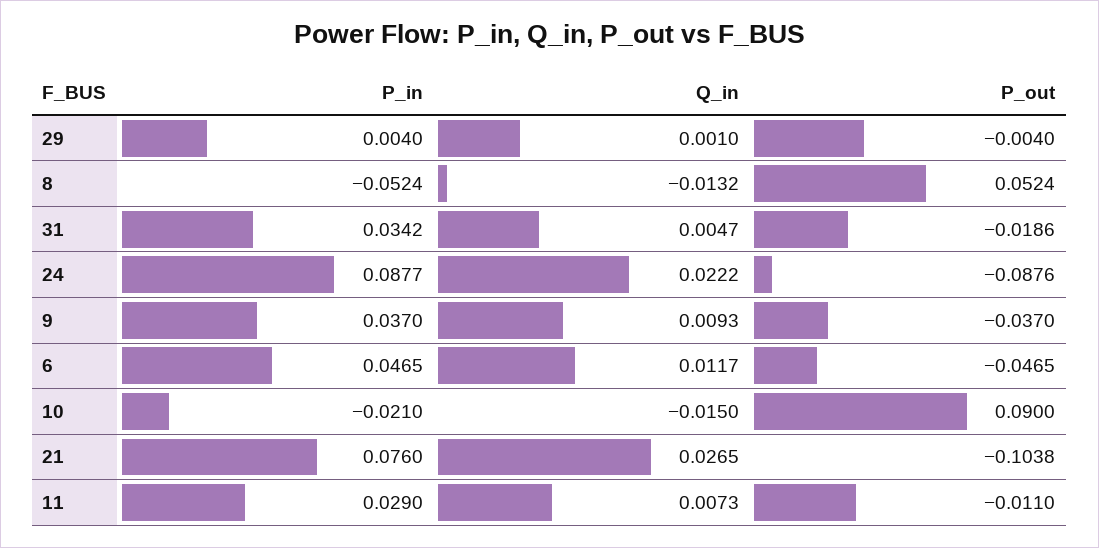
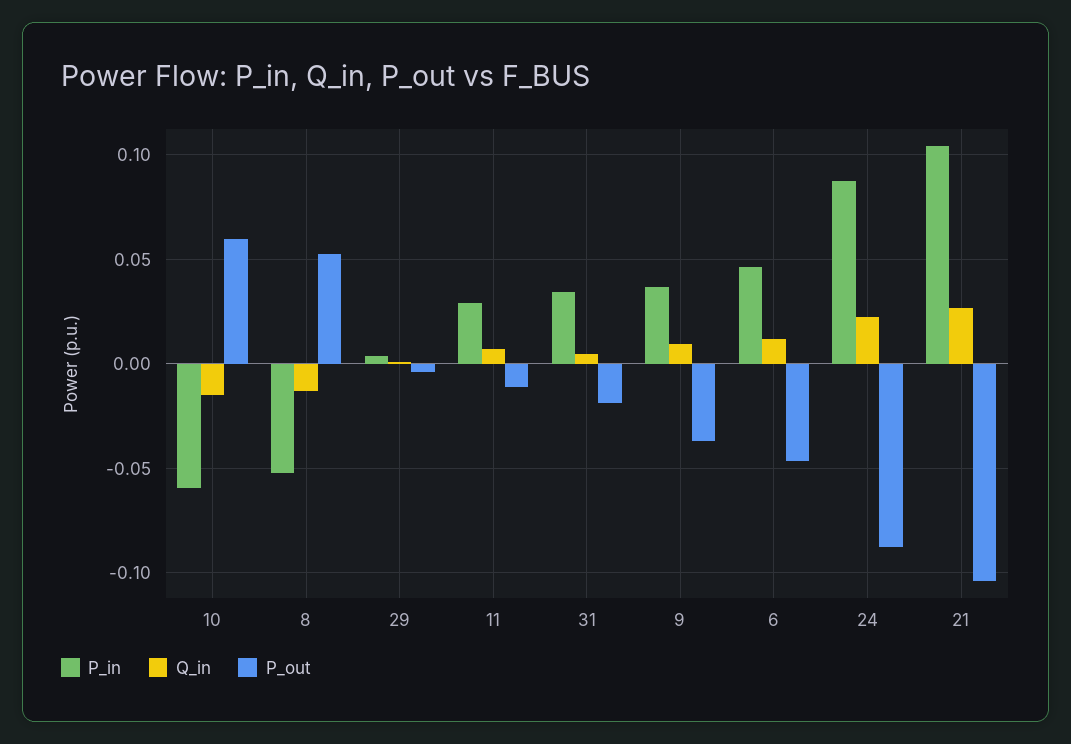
  {
    "P_in": {
      "29": 0.004,
      "8": -0.0524,
      "31": 0.0342,
      "24": 0.0877,
      "9": 0.037,
      "6": 0.0465,
-     "10": -0.021,
+     "10": -0.06,
-     "21": 0.076,
+     "21": 0.105,
      "11": 0.029
    },
    "Q_in": {
      "29": 0.001,
      "8": -0.0132,
      "31": 0.0047,
      "24": 0.0222,
      "9": 0.0093,
      "6": 0.0117,
      "10": -0.015,
      "21": 0.0265,
      "11": 0.0073
    },
    "P_out": {
      "29": -0.004,
      "8": 0.0524,
      "31": -0.0186,
      "24": -0.0876,
      "9": -0.037,
      "6": -0.0465,
-     "10": 0.09,
+     "10": 0.06,
      "21": -0.1038,
      "11": -0.011
    }
  }

